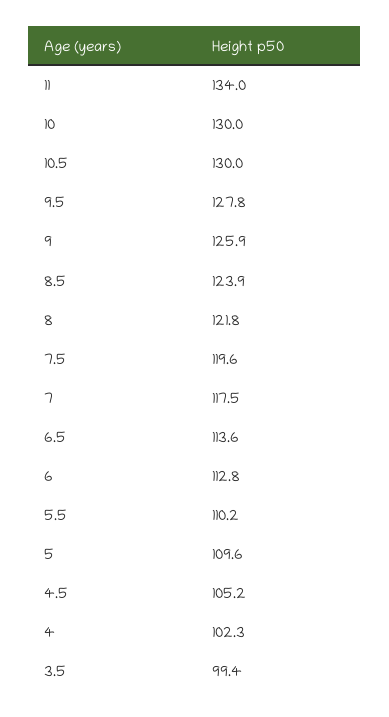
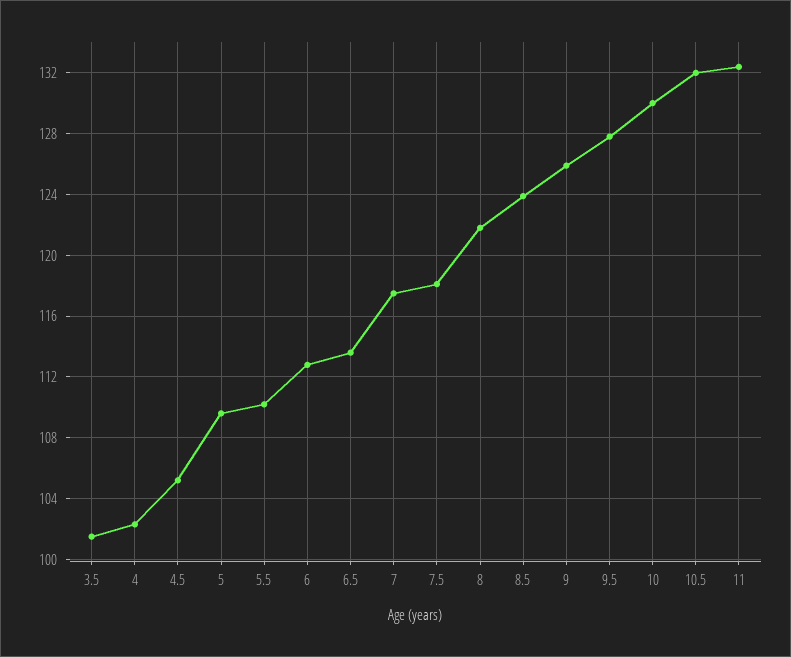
  {
-   "11": 134,
+   "11": 132.5,
    "10": 130,
-   "10.5": 130,
+   "10.5": 132,
    "9.5": 127.8,
    "9": 125.9,
    "8.5": 123.9,
    "8": 121.8,
-   "7.5": 119.6,
+   "7.5": 118,
    "7": 117.5,
    "6.5": 113.6,
    "6": 112.8,
    "5.5": 110.2,
    "5": 109.6,
    "4.5": 105.2,
    "4": 102.3,
-   "3.5": 99.4
+   "3.5": 101.5
  }

